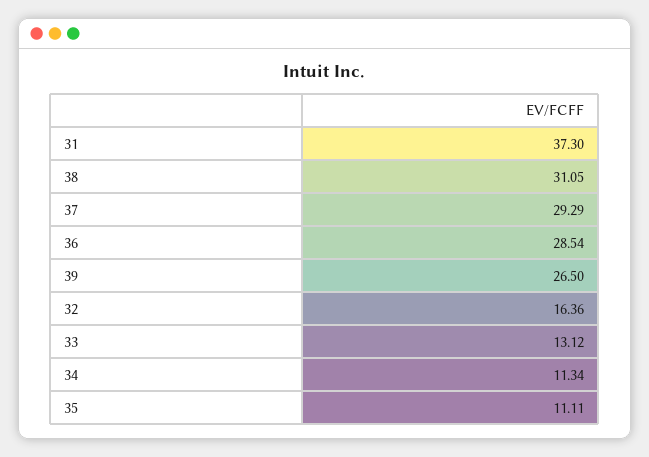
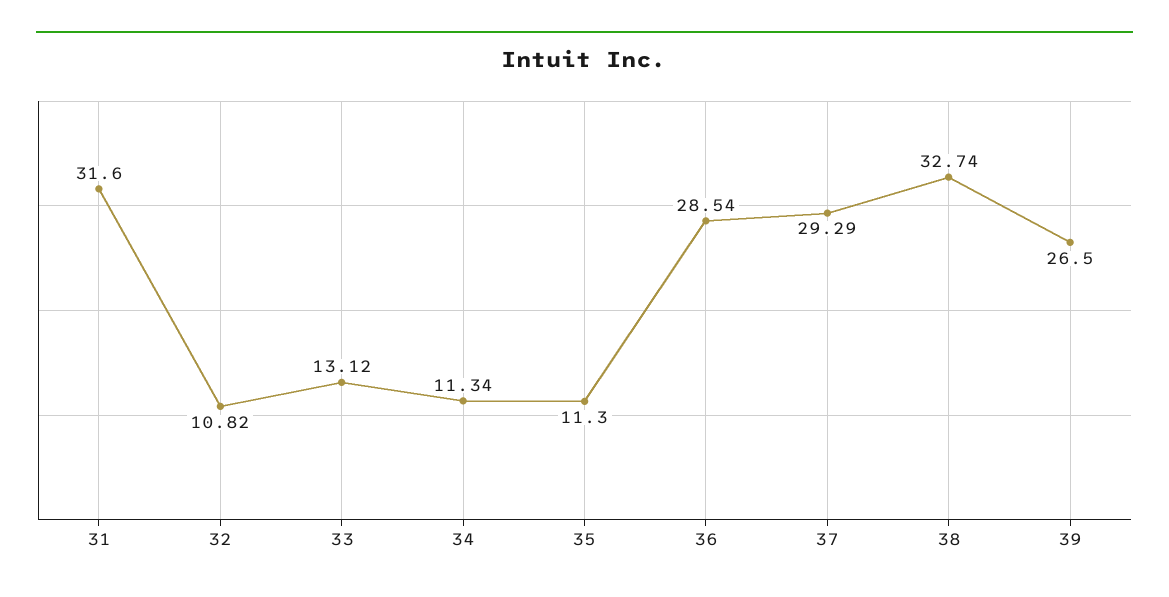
  {
-   "31": 37.3,
+   "31": 31.6,
-   "38": 31.05,
+   "38": 32.74,
    "37": 29.29,
    "36": 28.54,
    "39": 26.5,
-   "32": 16.36,
+   "32": 10.82,
    "33": 13.12,
    "34": 11.34,
-   "35": 11.11
+   "35": 11.3
  }

